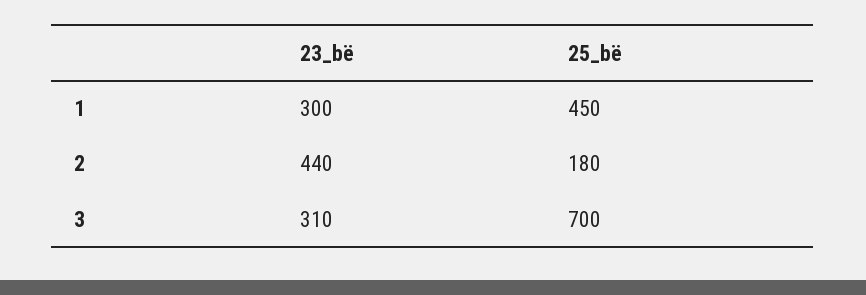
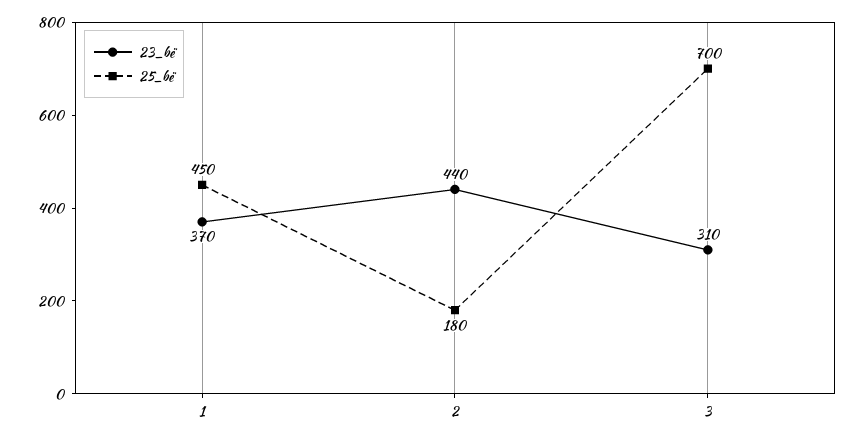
  {
    "23_bë": {
-     "1": 300,
+     "1": 370,
      "2": 440,
      "3": 310
    },
    "25_bë": {
      "1": 450,
      "2": 180,
      "3": 700
    }
  }

